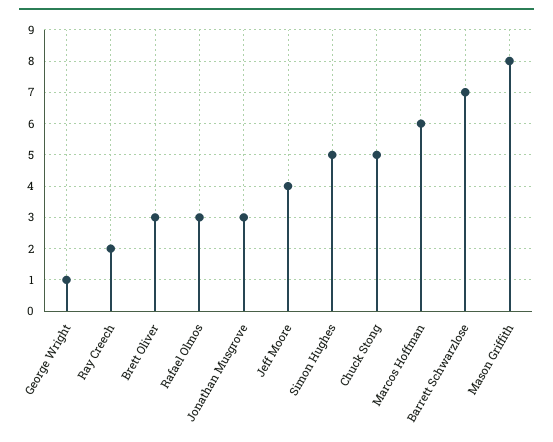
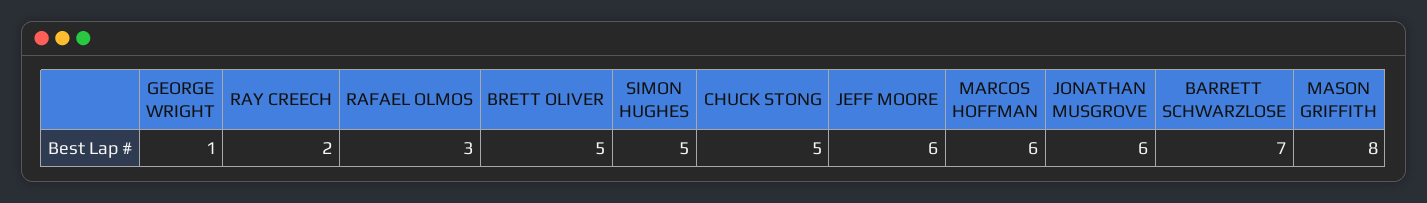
  {
    "George Wright": 1,
    "Ray Creech": 2,
-   "Brett Oliver": 3,
+   "Brett Oliver": 5,
    "Rafael Olmos": 3,
-   "Jonathan Musgrove": 3,
+   "Jonathan Musgrove": 6,
-   "Jeff Moore": 4,
+   "Jeff Moore": 6,
    "Simon Hughes": 5,
    "Chuck Stong": 5,
    "Marcos Hoffman": 6,
    "Barrett Schwarzlose": 7,
    "Mason Griffith": 8
  }

